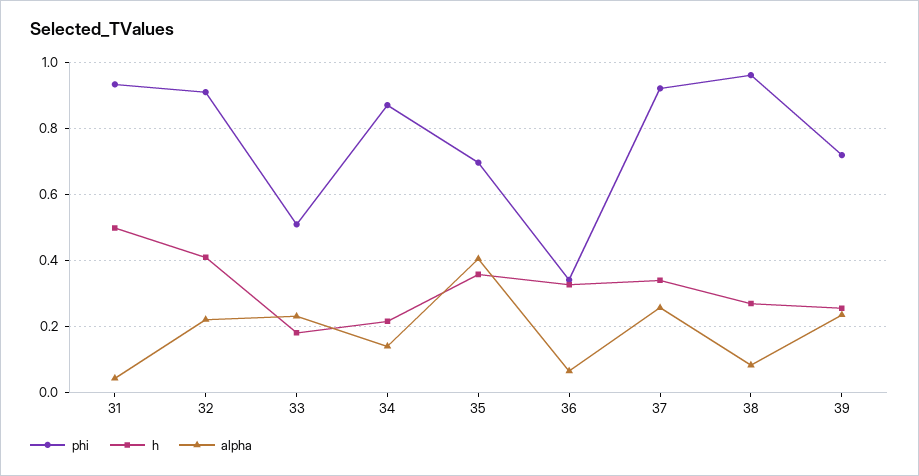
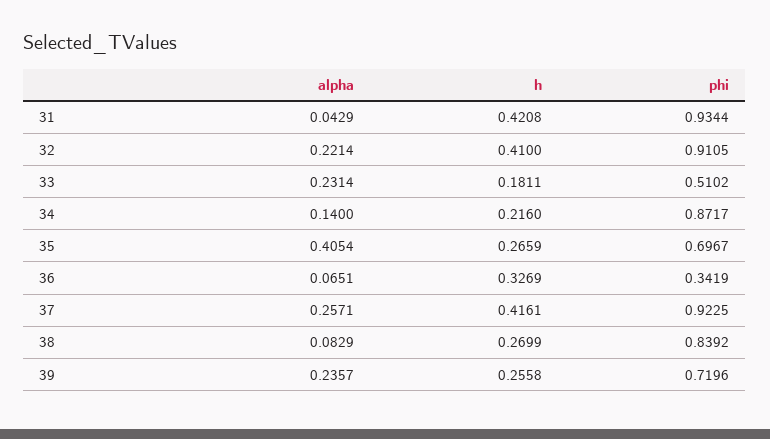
  {
    "phi": {
      "31": 0.9344,
      "32": 0.9105,
      "33": 0.5102,
      "34": 0.8717,
      "35": 0.6967,
      "36": 0.3419,
      "37": 0.9225,
-     "38": 0.96,
+     "38": 0.8392,
      "39": 0.7196
    },
    "h": {
-     "31": 0.5,
+     "31": 0.4208,
      "32": 0.41,
      "33": 0.1811,
      "34": 0.216,
-     "35": 0.36,
+     "35": 0.2659,
      "36": 0.3269,
-     "37": 0.34,
+     "37": 0.4161,
      "38": 0.2699,
      "39": 0.2558
    },
    "alpha": {
      "31": 0.0429,
      "32": 0.2214,
      "33": 0.2314,
      "34": 0.14,
      "35": 0.4054,
      "36": 0.0651,
      "37": 0.2571,
      "38": 0.0829,
      "39": 0.2357
    }
  }

